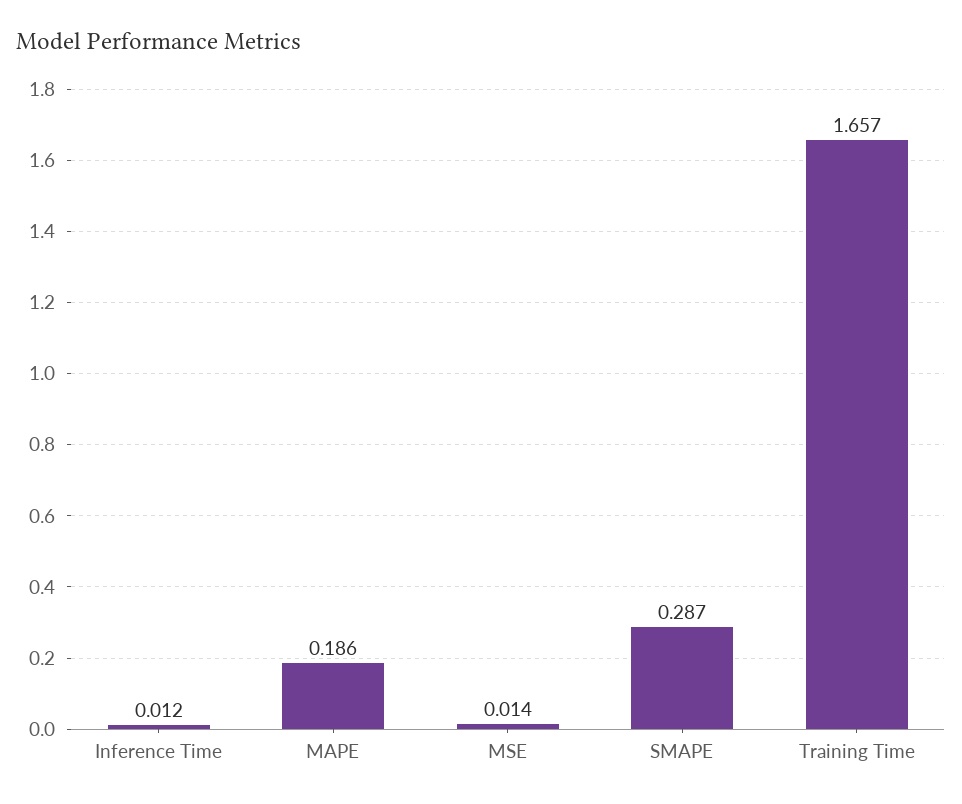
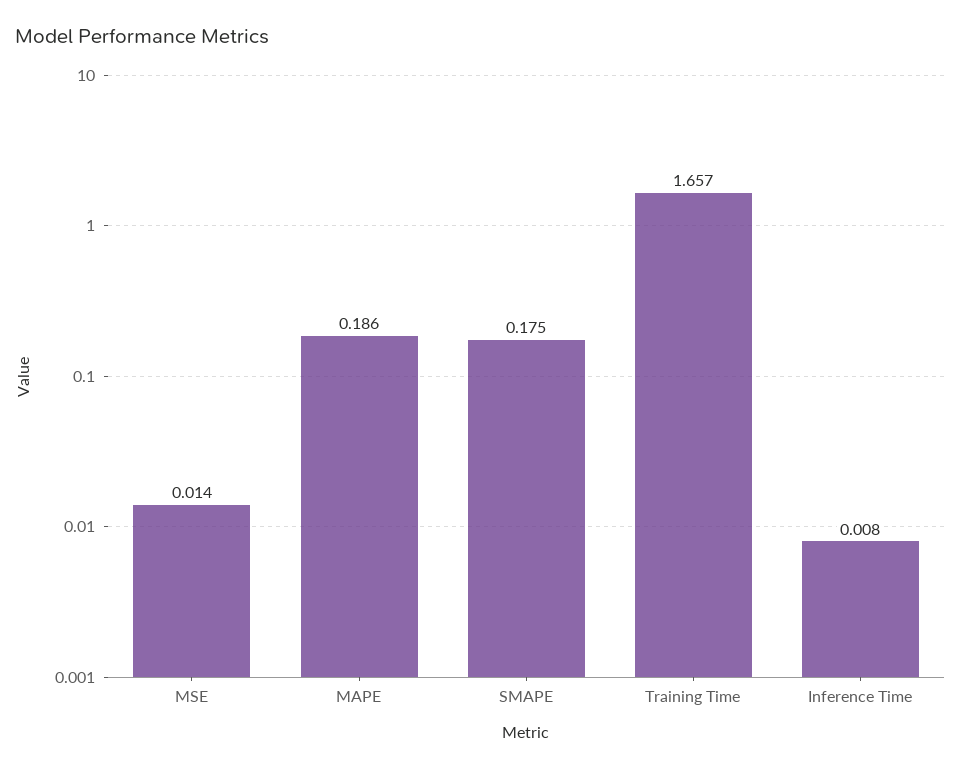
  {
-   "Inference Time": 0.012,
+   "Inference Time": 0.008,
    "MAPE": 0.186,
    "MSE": 0.014,
-   "SMAPE": 0.287,
+   "SMAPE": 0.175,
    "Training Time": 1.657
  }

